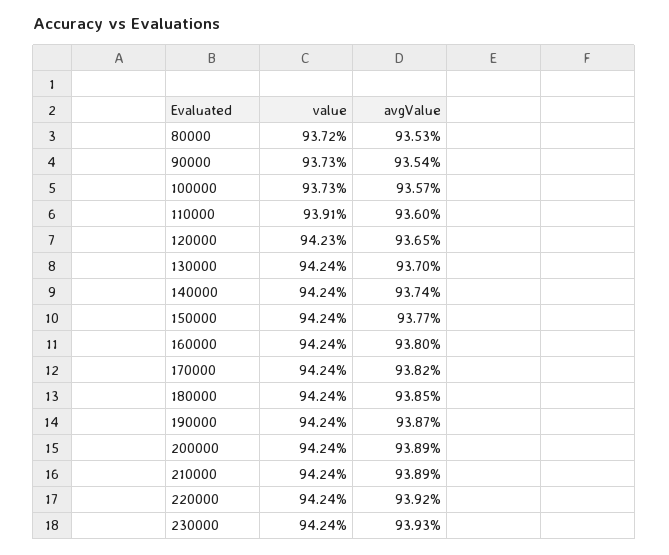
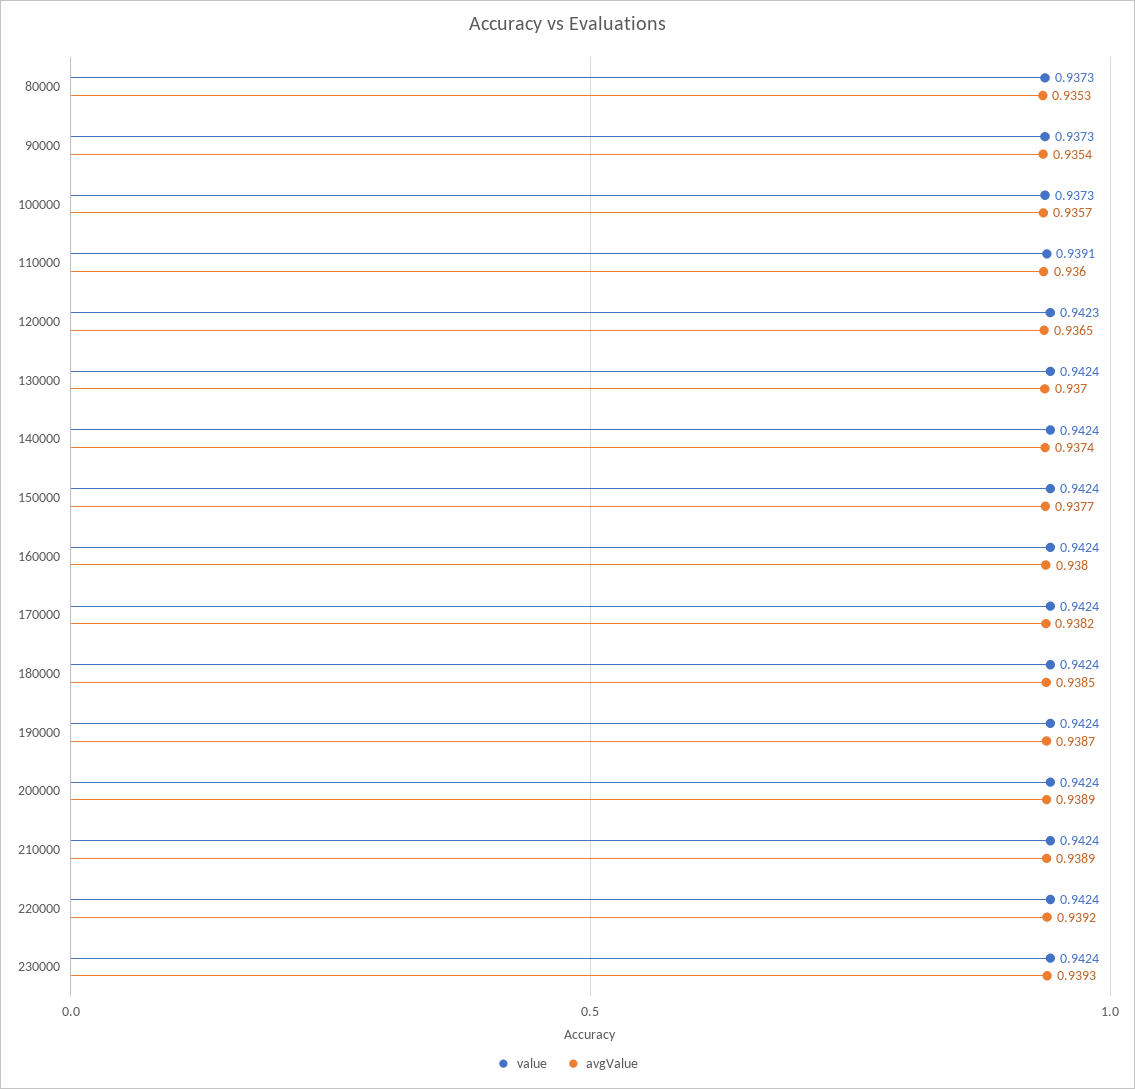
  {
    "value": {
-     "80000": 0.9372,
+     "80000": 0.9373,
      "90000": 0.9373,
      "100000": 0.9373,
      "110000": 0.9391,
      "120000": 0.9423,
      "130000": 0.9424,
      "140000": 0.9424,
      "150000": 0.9424,
      "160000": 0.9424,
      "170000": 0.9424,
      "180000": 0.9424,
      "190000": 0.9424,
      "200000": 0.9424,
      "210000": 0.9424,
      "220000": 0.9424,
      "230000": 0.9424
    },
    "avgValue": {
      "80000": 0.9353,
      "90000": 0.9354,
      "100000": 0.9357,
      "110000": 0.936,
      "120000": 0.9365,
      "130000": 0.937,
      "140000": 0.9374,
      "150000": 0.9377,
      "160000": 0.938,
      "170000": 0.9382,
      "180000": 0.9385,
      "190000": 0.9387,
      "200000": 0.9389,
      "210000": 0.9389,
      "220000": 0.9392,
      "230000": 0.9393
    }
  }

